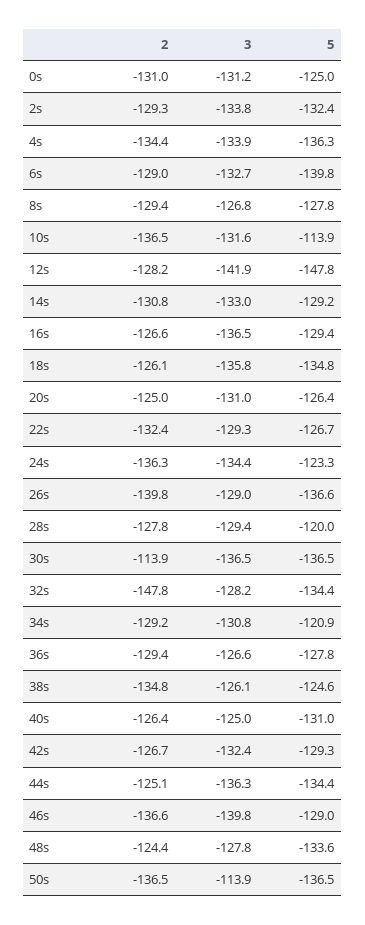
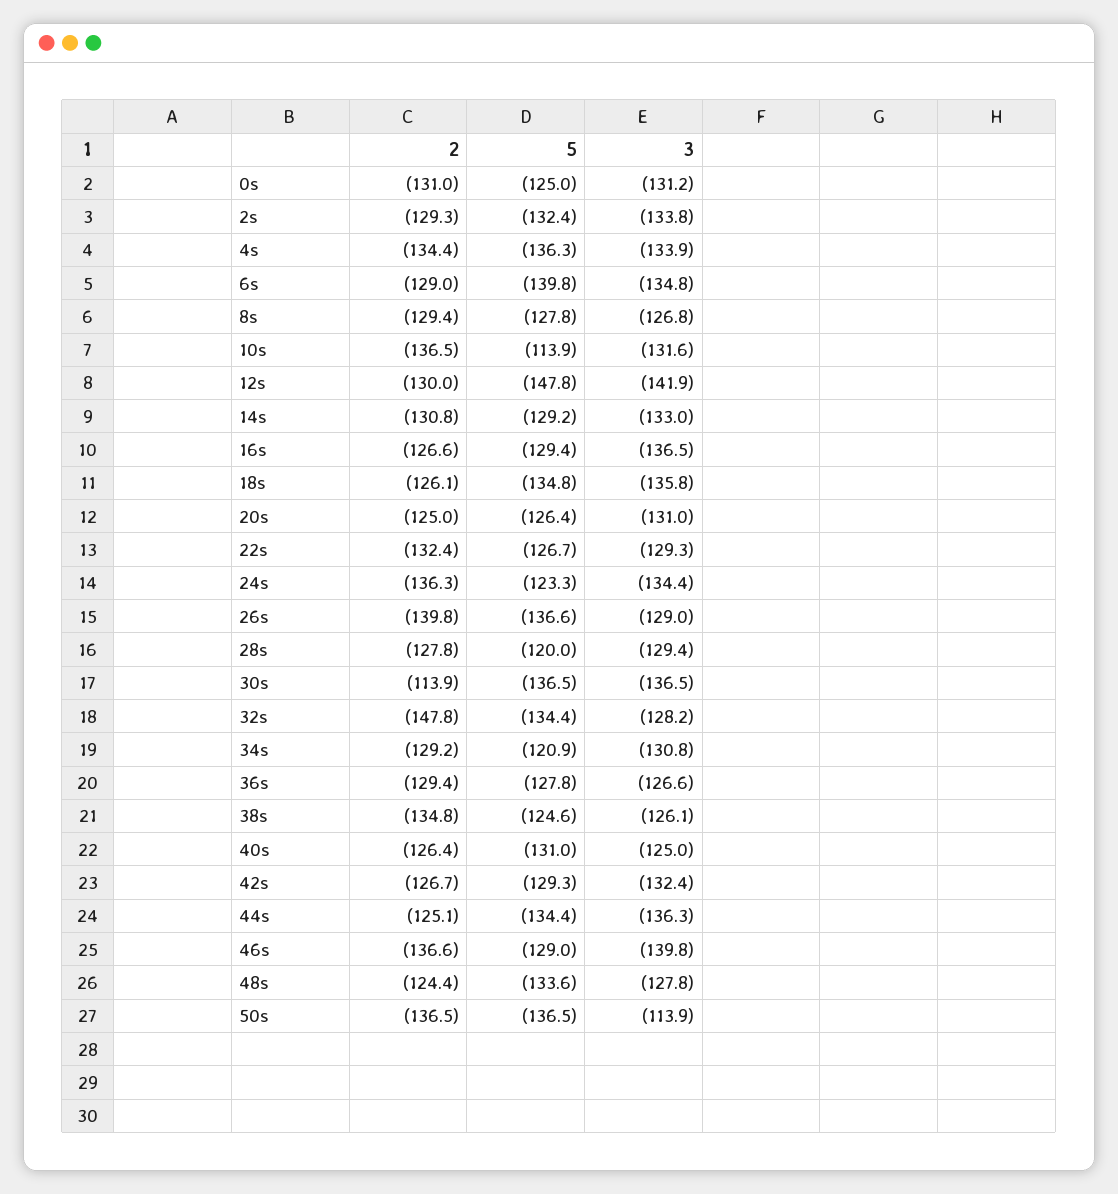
  {
    "2": {
      "0s": -131,
      "2s": -129.3,
      "4s": -134.4,
      "6s": -129,
      "8s": -129.4,
      "10s": -136.5,
-     "12s": -128.2,
+     "12s": -130,
      "14s": -130.8,
      "16s": -126.6,
      "18s": -126.1,
      "20s": -125,
      "22s": -132.4,
      "24s": -136.3,
      "26s": -139.8,
      "28s": -127.8,
      "30s": -113.9,
      "32s": -147.8,
      "34s": -129.2,
      "36s": -129.4,
      "38s": -134.8,
      "40s": -126.4,
      "42s": -126.7,
      "44s": -125.1,
      "46s": -136.6,
      "48s": -124.4,
      "50s": -136.5
    },
    "3": {
      "0s": -131.2,
      "2s": -133.8,
      "4s": -133.9,
-     "6s": -132.7,
+     "6s": -134.8,
      "8s": -126.8,
      "10s": -131.6,
      "12s": -141.9,
      "14s": -133,
      "16s": -136.5,
      "18s": -135.8,
      "20s": -131,
      "22s": -129.3,
      "24s": -134.4,
      "26s": -129,
      "28s": -129.4,
      "30s": -136.5,
      "32s": -128.2,
      "34s": -130.8,
      "36s": -126.6,
      "38s": -126.1,
      "40s": -125,
      "42s": -132.4,
      "44s": -136.3,
      "46s": -139.8,
      "48s": -127.8,
      "50s": -113.9
    },
    "5": {
      "0s": -125,
      "2s": -132.4,
      "4s": -136.3,
      "6s": -139.8,
      "8s": -127.8,
      "10s": -113.9,
      "12s": -147.8,
      "14s": -129.2,
      "16s": -129.4,
      "18s": -134.8,
      "20s": -126.4,
      "22s": -126.7,
      "24s": -123.3,
      "26s": -136.6,
      "28s": -120,
      "30s": -136.5,
      "32s": -134.4,
      "34s": -120.9,
      "36s": -127.8,
      "38s": -124.6,
      "40s": -131,
      "42s": -129.3,
      "44s": -134.4,
      "46s": -129,
      "48s": -133.6,
      "50s": -136.5
    }
  }

